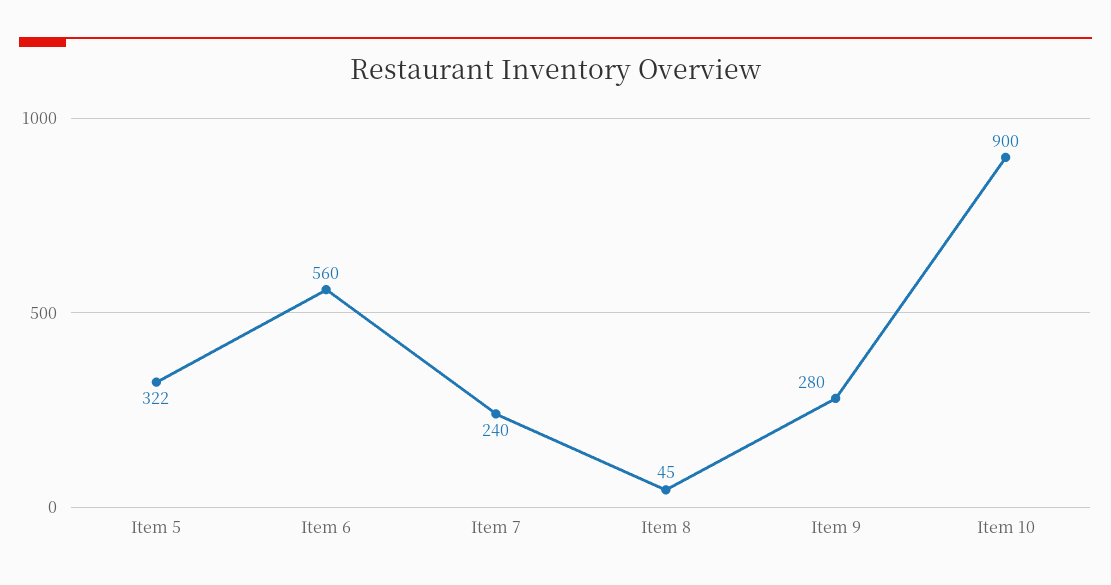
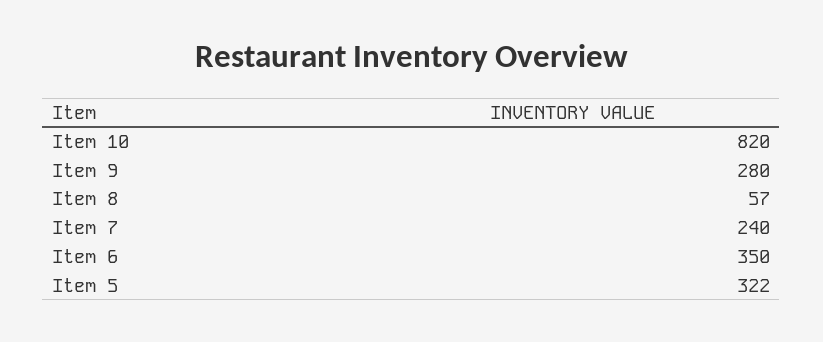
  {
    "Item 5": 322,
-   "Item 6": 560,
+   "Item 6": 350,
    "Item 7": 240,
-   "Item 8": 45,
+   "Item 8": 57,
    "Item 9": 280,
-   "Item 10": 900
+   "Item 10": 820
  }

